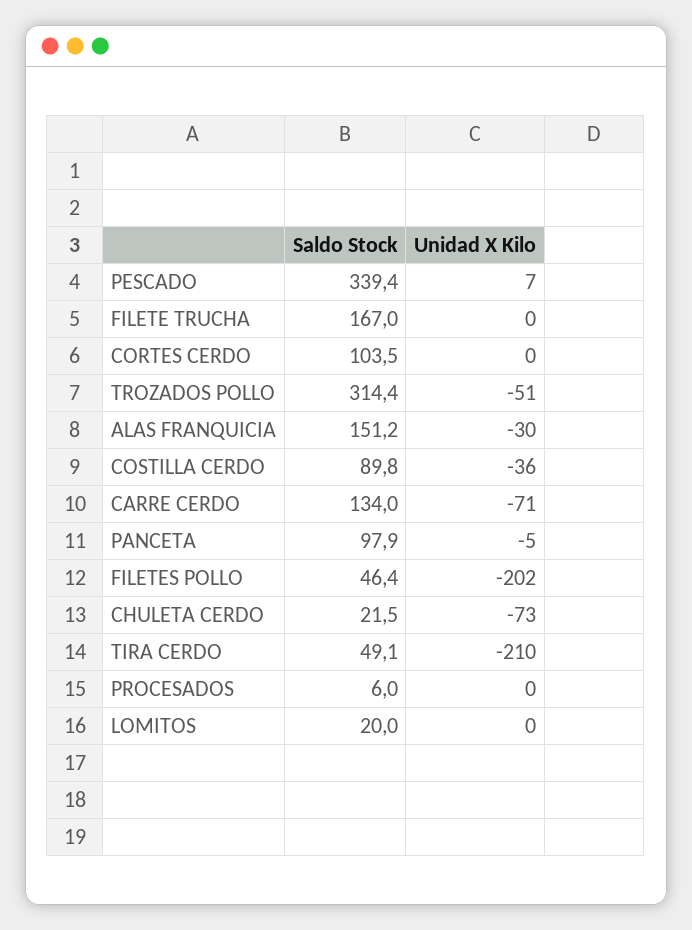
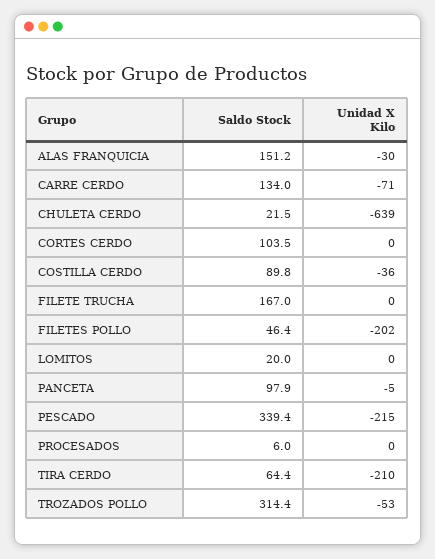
  {
    "Saldo Stock": {
      "PESCADO": 339.4,
      "FILETE TRUCHA": 167,
      "CORTES CERDO": 103.5,
      "TROZADOS POLLO": 314.4,
      "ALAS FRANQUICIA": 151.2,
      "COSTILLA CERDO": 89.8,
      "CARRE CERDO": 134,
      "PANCETA": 97.9,
      "FILETES POLLO": 46.4,
      "CHULETA CERDO": 21.5,
-     "TIRA CERDO": 49.1,
+     "TIRA CERDO": 64.4,
      "PROCESADOS": 6,
      "LOMITOS": 20
    },
    "Unidad X Kilo": {
-     "PESCADO": 7,
+     "PESCADO": -215,
      "FILETE TRUCHA": 0,
      "CORTES CERDO": 0,
-     "TROZADOS POLLO": -51,
+     "TROZADOS POLLO": -53,
      "ALAS FRANQUICIA": -30,
      "COSTILLA CERDO": -36,
      "CARRE CERDO": -71,
      "PANCETA": -5,
      "FILETES POLLO": -202,
-     "CHULETA CERDO": -73,
+     "CHULETA CERDO": -639,
      "TIRA CERDO": -210,
      "PROCESADOS": 0,
      "LOMITOS": 0
    }
  }

